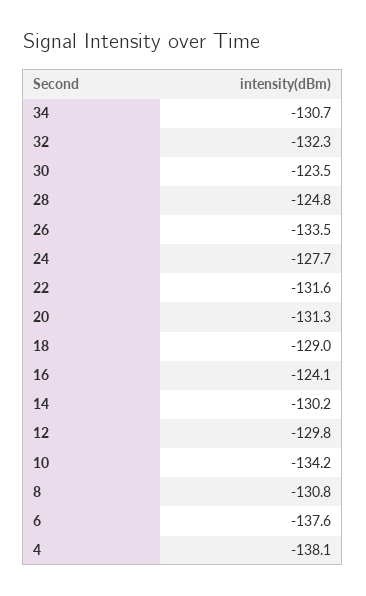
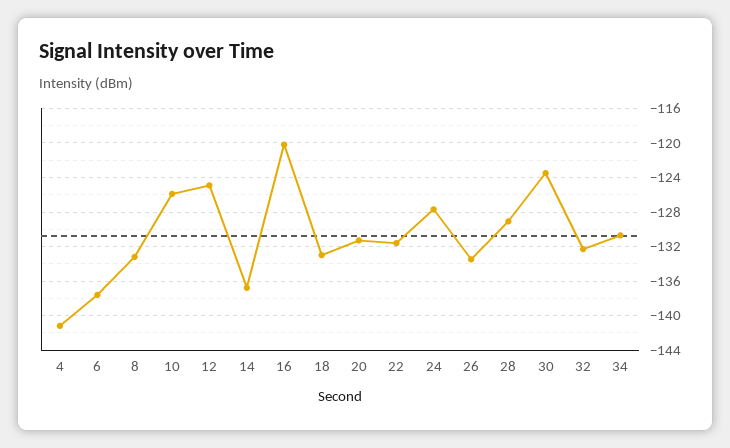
  {
    "34": -130.7,
    "32": -132.3,
    "30": -123.5,
-   "28": -124.8,
+   "28": -129,
    "26": -133.5,
    "24": -127.7,
    "22": -131.6,
    "20": -131.3,
-   "18": -129,
+   "18": -133,
-   "16": -124.1,
+   "16": -120,
-   "14": -130.2,
+   "14": -137,
-   "12": -129.8,
+   "12": -125,
-   "10": -134.2,
+   "10": -126,
-   "8": -130.8,
+   "8": -133,
    "6": -137.6,
-   "4": -138.1
+   "4": -141
  }

